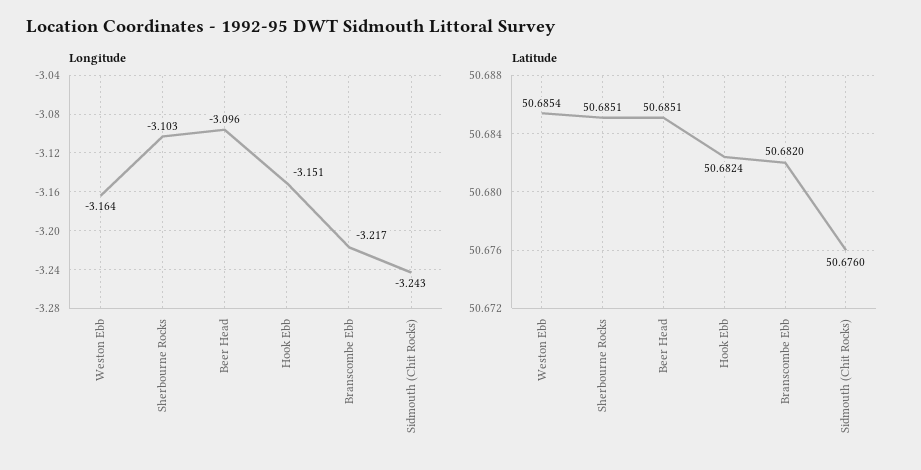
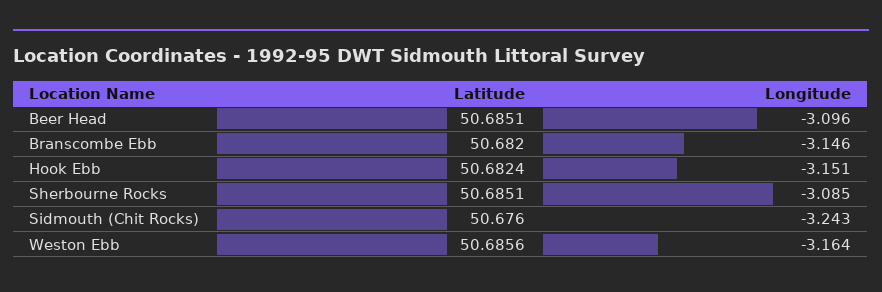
  {
    "Longitude": {
      "Weston Ebb": -3.164,
-     "Sherbourne Rocks": -3.103,
+     "Sherbourne Rocks": -3.085,
      "Beer Head": -3.096,
      "Hook Ebb": -3.151,
-     "Branscombe Ebb": -3.217,
+     "Branscombe Ebb": -3.146,
      "Sidmouth (Chit Rocks)": -3.243
    },
    "Latitude": {
-     "Weston Ebb": 50.6854,
+     "Weston Ebb": 50.6856,
      "Sherbourne Rocks": 50.6851,
      "Beer Head": 50.6851,
      "Hook Ebb": 50.6824,
      "Branscombe Ebb": 50.682,
      "Sidmouth (Chit Rocks)": 50.676
    }
  }

